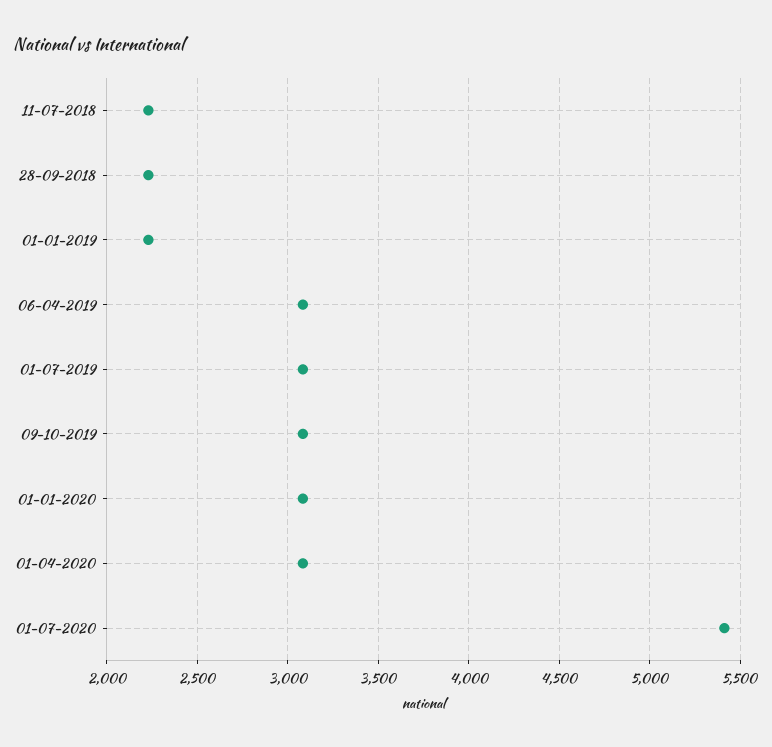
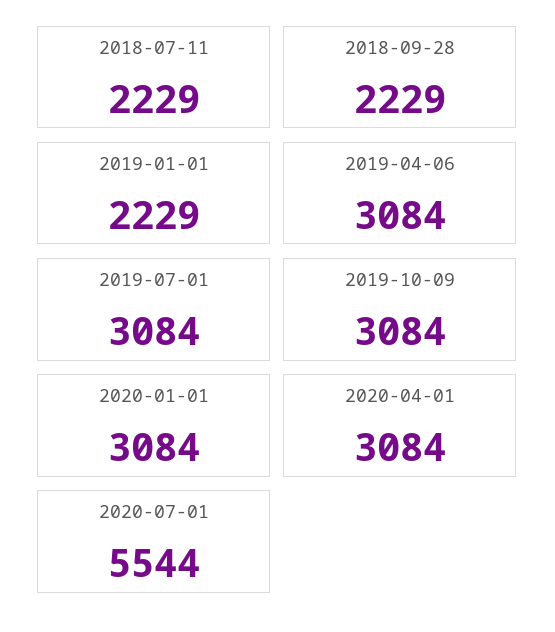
  {
    "11-07-2018": 2229,
    "28-09-2018": 2229,
    "01-01-2019": 2229,
    "06-04-2019": 3084,
    "01-07-2019": 3084,
    "09-10-2019": 3084,
    "01-01-2020": 3084,
    "01-04-2020": 3084,
-   "01-07-2020": 5400
+   "01-07-2020": 5544
  }

